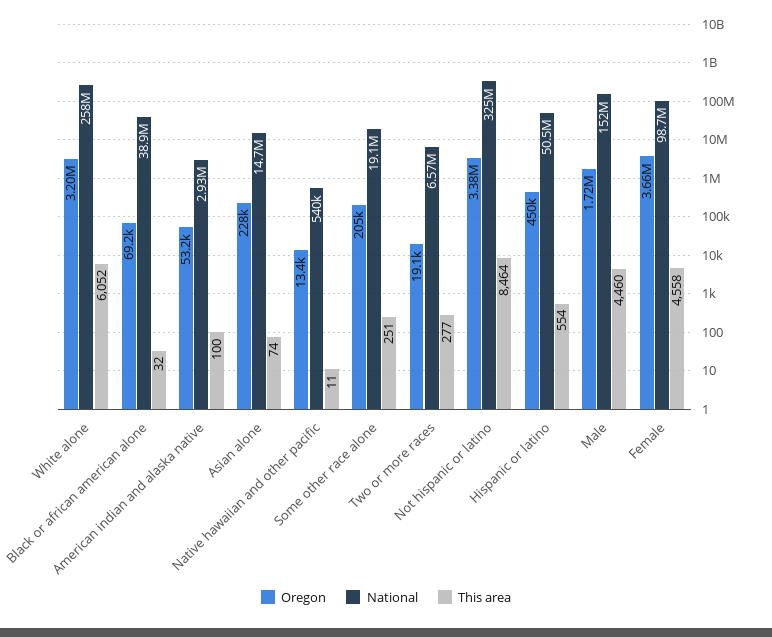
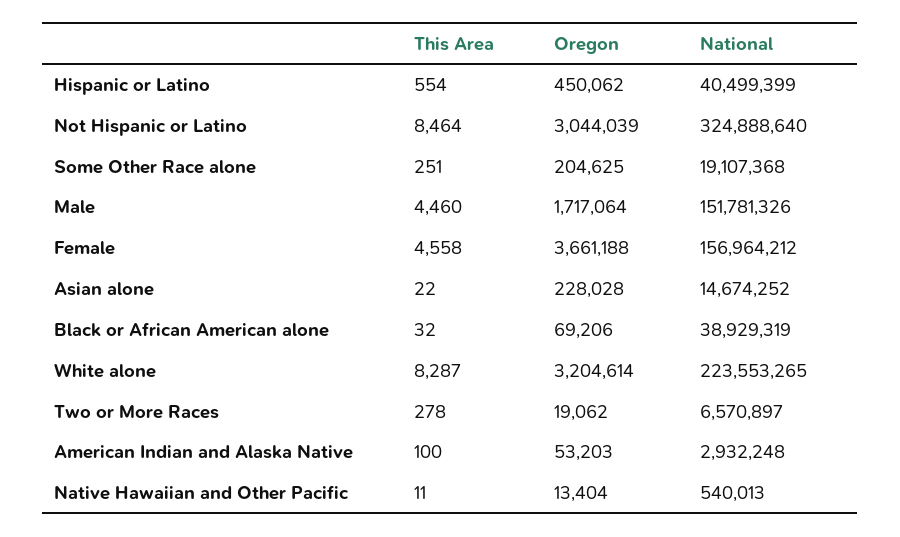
  {
    "Oregon": {
      "White alone": 3204614,
      "Black or african american alone": 69206,
      "American indian and alaska native": 53203,
      "Asian alone": 228028,
      "Native hawaiian and other pacific": 13404,
      "Some other race alone": 204625,
      "Two or more races": 19062,
-     "Not hispanic or latino": 3380000,
+     "Not hispanic or latino": 3044039,
      "Hispanic or latino": 450062,
      "Male": 1717064,
      "Female": 3661188
    },
    "National": {
-     "White alone": 258000000,
+     "White alone": 223553265,
      "Black or african american alone": 38929319,
      "American indian and alaska native": 2932248,
      "Asian alone": 14674252,
      "Native hawaiian and other pacific": 540013,
      "Some other race alone": 19107368,
      "Two or more races": 6570897,
      "Not hispanic or latino": 324888640,
-     "Hispanic or latino": 50500000,
+     "Hispanic or latino": 40499399,
      "Male": 151781326,
-     "Female": 98700000
+     "Female": 156964212
    },
    "This area": {
-     "White alone": 6052,
+     "White alone": 8287,
      "Black or african american alone": 32,
      "American indian and alaska native": 100,
-     "Asian alone": 74,
+     "Asian alone": 22,
      "Native hawaiian and other pacific": 11,
      "Some other race alone": 251,
-     "Two or more races": 277,
+     "Two or more races": 278,
      "Not hispanic or latino": 8464,
      "Hispanic or latino": 554,
      "Male": 4460,
      "Female": 4558
    }
  }

